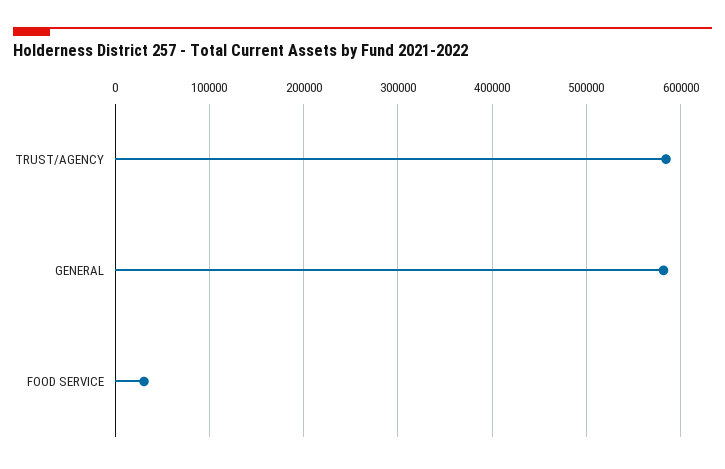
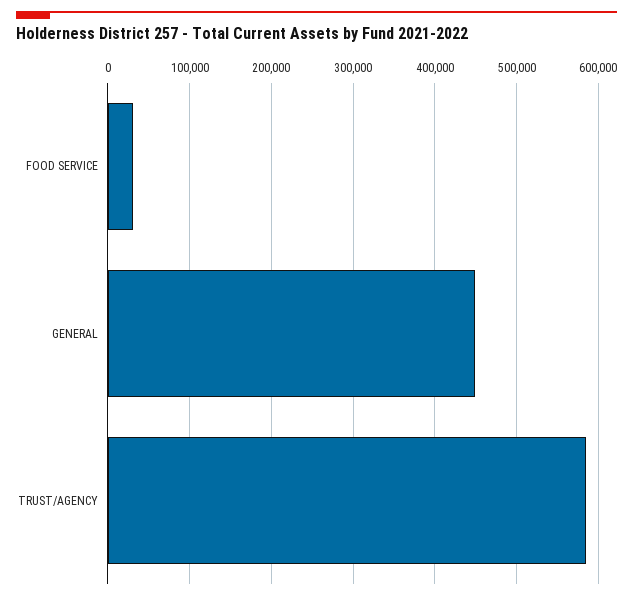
  {
    "TRUST/AGENCY": 580000,
-   "GENERAL": 580000,
+   "GENERAL": 450000,
    "FOOD SERVICE": 30000
  }

